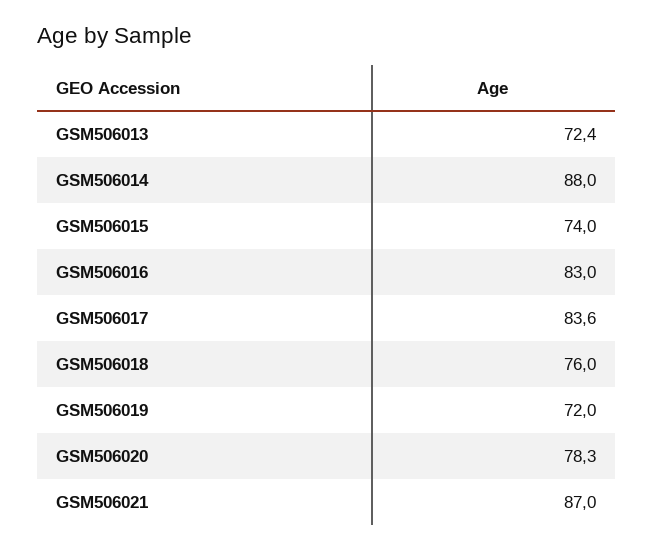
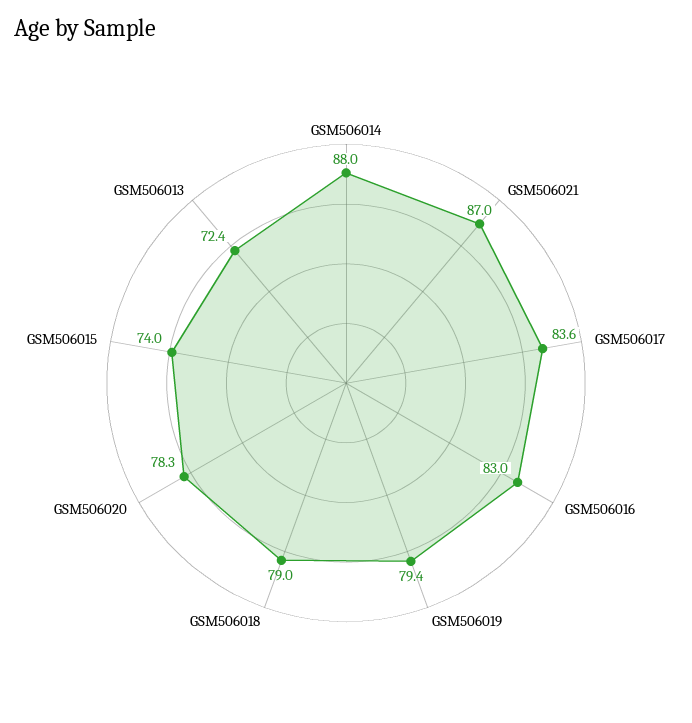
  {
    "GSM506013": 72.4,
    "GSM506014": 88,
    "GSM506015": 74,
    "GSM506016": 83,
    "GSM506017": 83.6,
-   "GSM506018": 76,
+   "GSM506018": 79,
-   "GSM506019": 72,
+   "GSM506019": 79.4,
    "GSM506020": 78.3,
    "GSM506021": 87
  }

